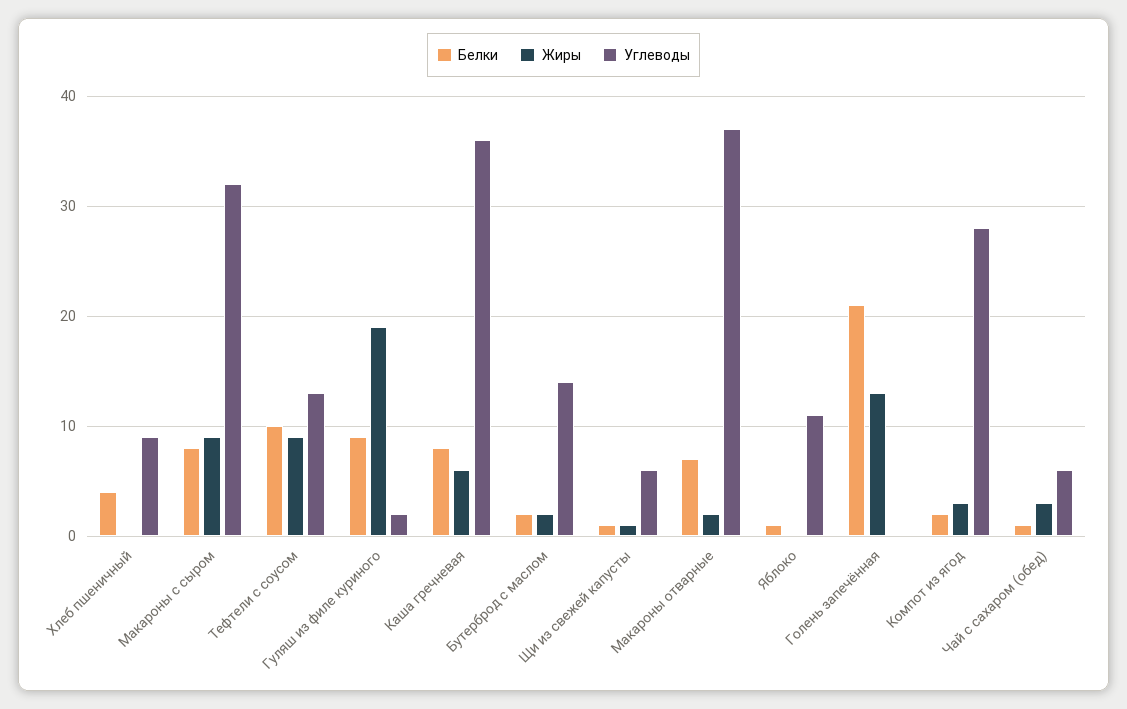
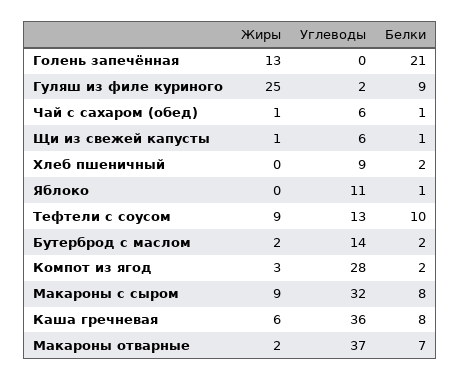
  {
    "Белки": {
-     "Хлеб пшеничный": 4,
+     "Хлеб пшеничный": 2,
      "Макароны с сыром": 8,
      "Тефтели с соусом": 10,
      "Гуляш из филе куриного": 9,
      "Каша гречневая": 8,
      "Бутерброд с маслом": 2,
      "Щи из свежей капусты": 1,
      "Макароны отварные": 7,
      "Яблоко": 1,
      "Голень запечённая": 21,
      "Компот из ягод": 2,
      "Чай с сахаром (обед)": 1
    },
    "Жиры": {
      "Хлеб пшеничный": 0,
      "Макароны с сыром": 9,
      "Тефтели с соусом": 9,
-     "Гуляш из филе куриного": 19,
+     "Гуляш из филе куриного": 25,
      "Каша гречневая": 6,
      "Бутерброд с маслом": 2,
      "Щи из свежей капусты": 1,
      "Макароны отварные": 2,
      "Яблоко": 0,
      "Голень запечённая": 13,
      "Компот из ягод": 3,
-     "Чай с сахаром (обед)": 3
+     "Чай с сахаром (обед)": 1
    },
    "Углеводы": {
      "Хлеб пшеничный": 9,
      "Макароны с сыром": 32,
      "Тефтели с соусом": 13,
      "Гуляш из филе куриного": 2,
      "Каша гречневая": 36,
      "Бутерброд с маслом": 14,
      "Щи из свежей капусты": 6,
      "Макароны отварные": 37,
      "Яблоко": 11,
      "Голень запечённая": 0,
      "Компот из ягод": 28,
      "Чай с сахаром (обед)": 6
    }
  }

